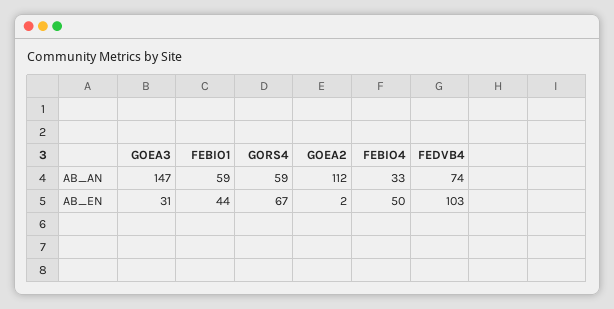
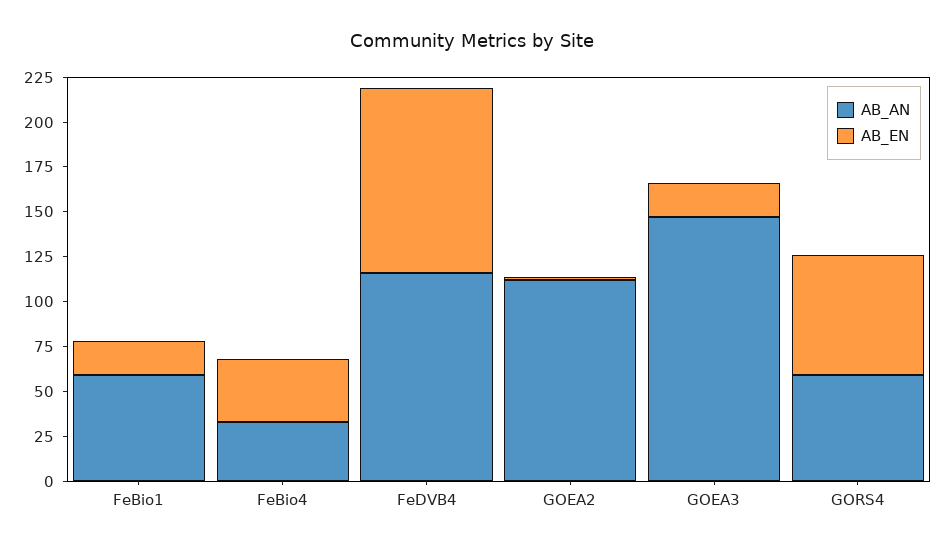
  {
    "AB_AN": {
      "GOEA3": 147,
      "FEBIO1": 59,
      "GORS4": 59,
      "GOEA2": 112,
      "FEBIO4": 33,
-     "FEDVB4": 74
+     "FEDVB4": 115
    },
    "AB_EN": {
-     "GOEA3": 31,
+     "GOEA3": 20,
-     "FEBIO1": 44,
+     "FEBIO1": 20,
      "GORS4": 67,
      "GOEA2": 2,
-     "FEBIO4": 50,
+     "FEBIO4": 35,
      "FEDVB4": 103
    }
  }

